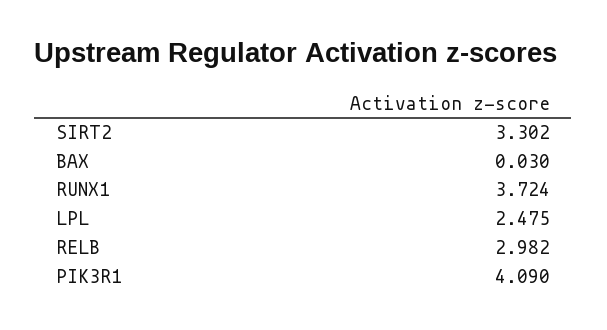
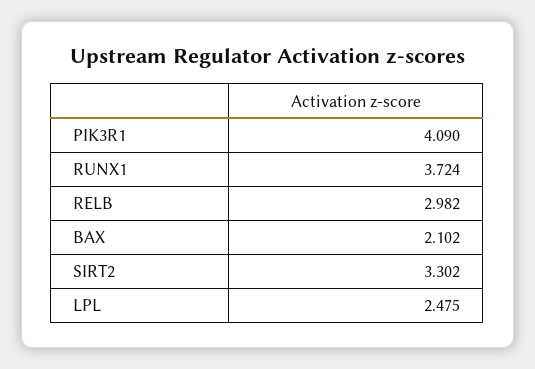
  {
    "SIRT2": 3.302,
-   "BAX": 0.03,
+   "BAX": 2.102,
    "RUNX1": 3.724,
    "LPL": 2.475,
    "RELB": 2.982,
    "PIK3R1": 4.09
  }

